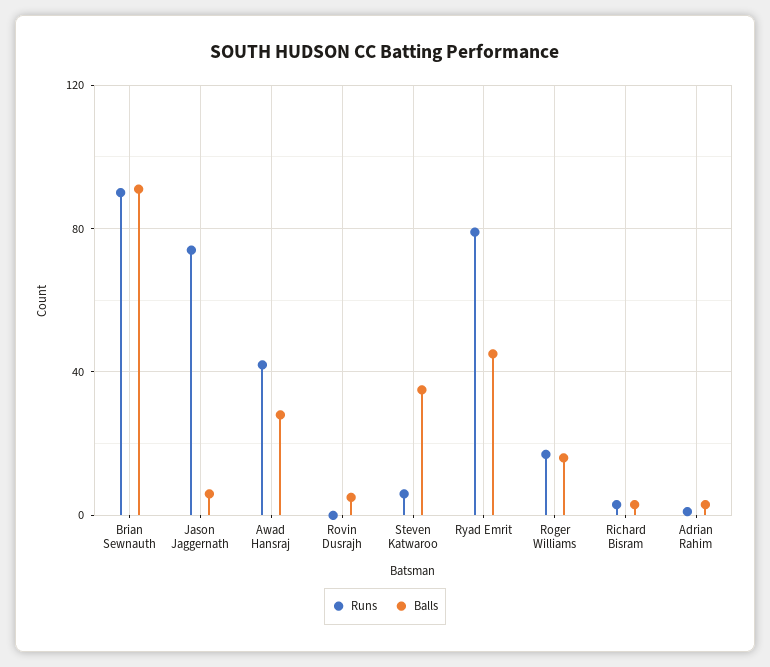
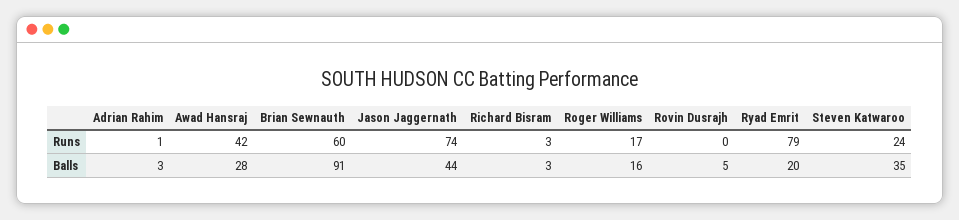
  {
    "Runs": {
-     "Brian Sewnauth": 90,
+     "Brian Sewnauth": 60,
      "Jason Jaggernath": 74,
      "Awad Hansraj": 42,
      "Rovin Dusrajh": 0,
-     "Steven Katwaroo": 5,
+     "Steven Katwaroo": 24,
      "Ryad Emrit": 79,
      "Roger Williams": 17,
      "Richard Bisram": 3,
      "Adrian Rahim": 1
    },
    "Balls": {
      "Brian Sewnauth": 91,
-     "Jason Jaggernath": 5,
+     "Jason Jaggernath": 44,
      "Awad Hansraj": 28,
      "Rovin Dusrajh": 5,
      "Steven Katwaroo": 35,
-     "Ryad Emrit": 45,
+     "Ryad Emrit": 20,
      "Roger Williams": 16,
      "Richard Bisram": 3,
      "Adrian Rahim": 3
    }
  }

